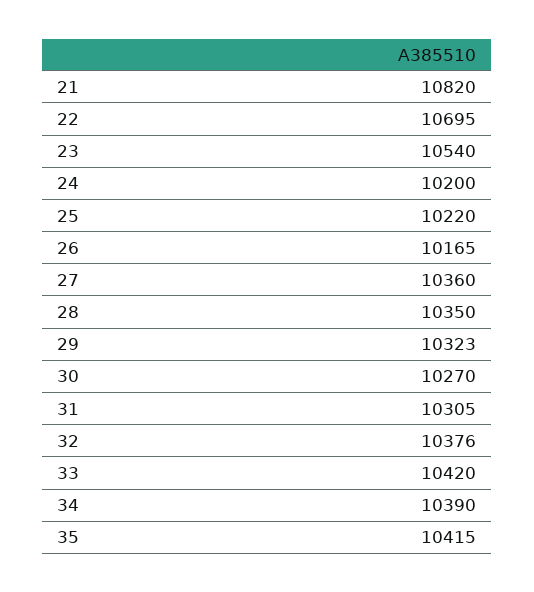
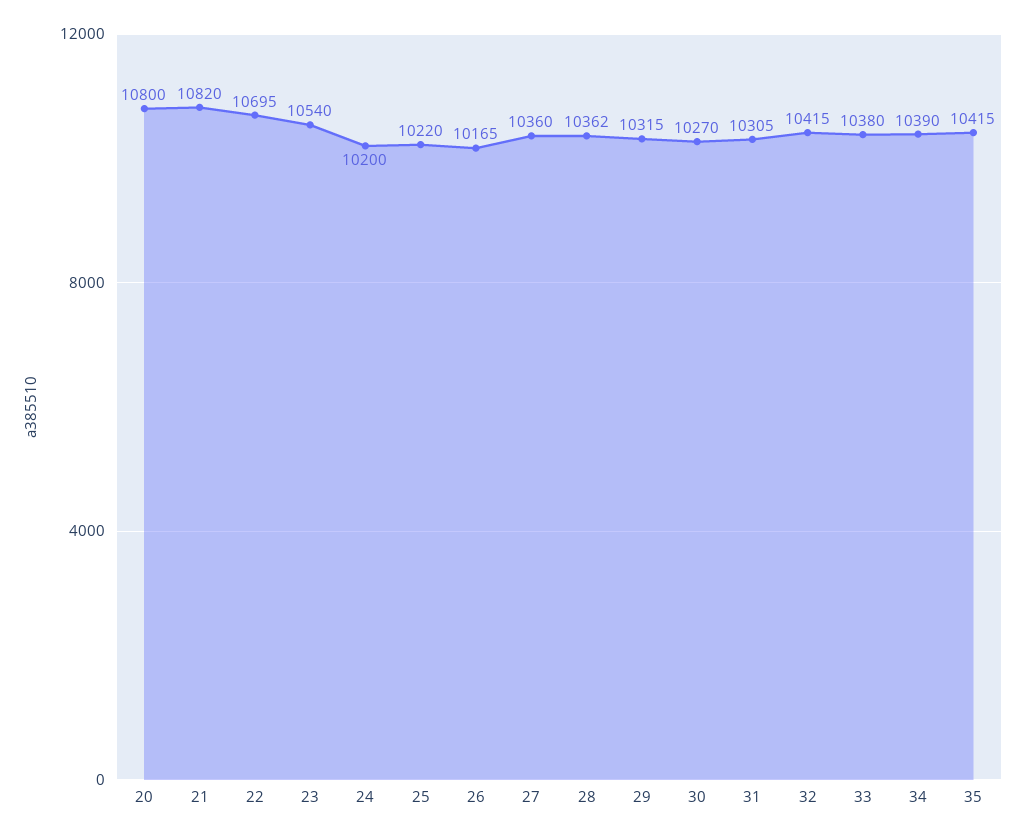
  {
    "21": 10820,
    "22": 10695,
    "23": 10540,
    "24": 10200,
    "25": 10220,
    "26": 10165,
    "27": 10360,
-   "28": 10350,
+   "28": 10362,
-   "29": 10323,
+   "29": 10315,
    "30": 10270,
    "31": 10305,
-   "32": 10376,
+   "32": 10415,
-   "33": 10420,
+   "33": 10380,
    "34": 10390,
-   "35": 10415
+   "35": 10415,
+   "20": 10800
  }

